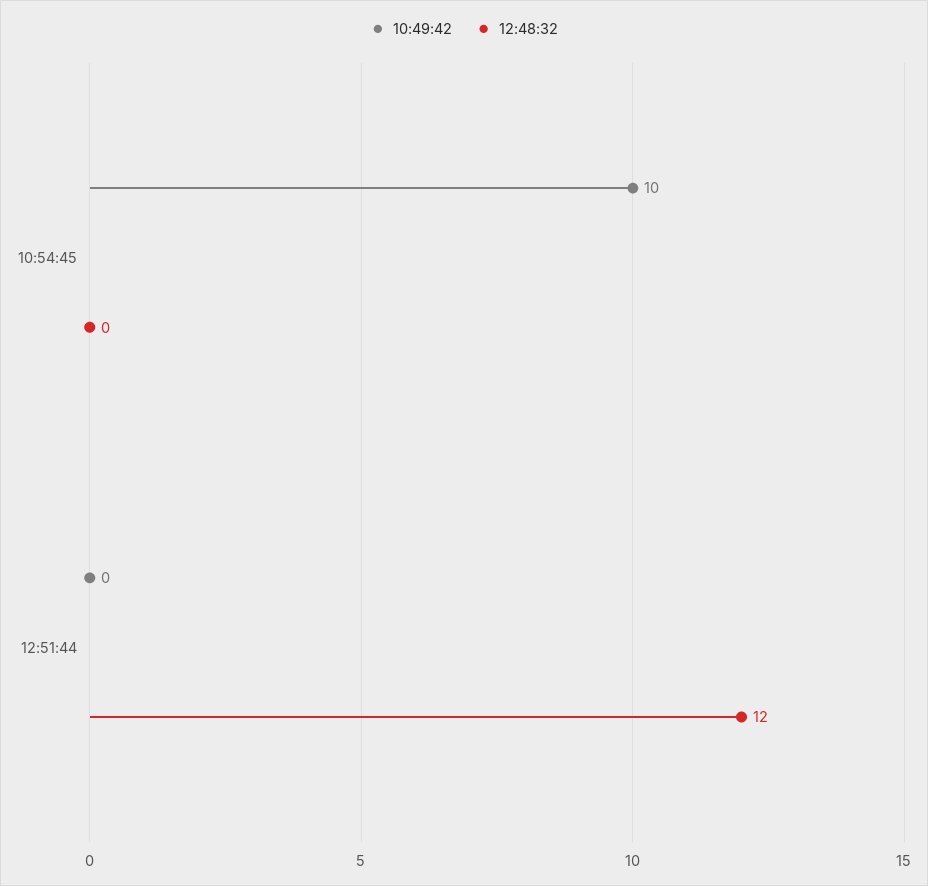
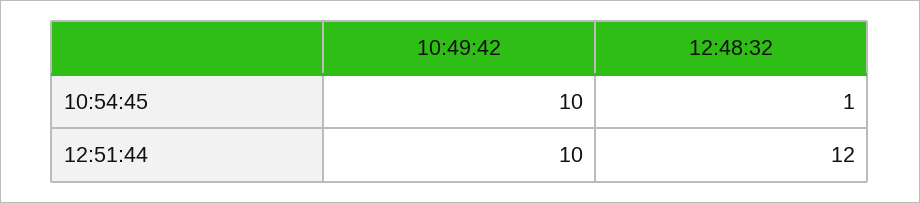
  {
    "10:49:42": {
      "10:54:45": 10,
-     "12:51:44": 0
+     "12:51:44": 10
    },
    "12:48:32": {
-     "10:54:45": 0,
+     "10:54:45": 1,
      "12:51:44": 12
    }
  }

